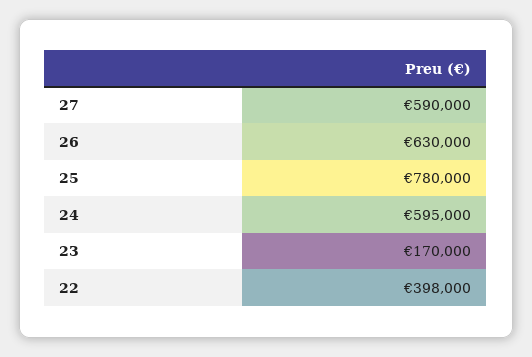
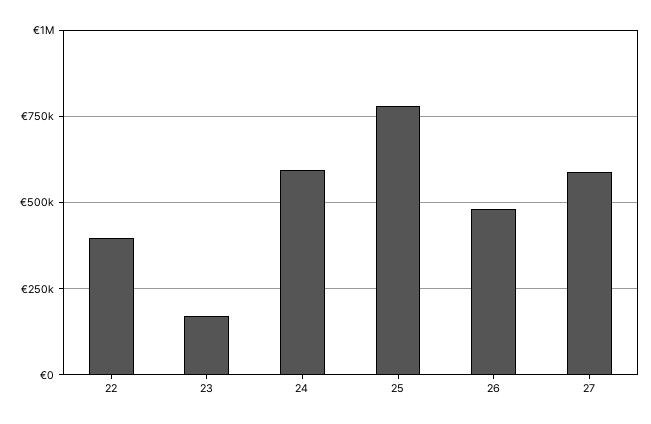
  {
    "27": 590000,
-   "26": 630000,
+   "26": 475000,
    "25": 780000,
    "24": 595000,
    "23": 170000,
    "22": 398000
  }

